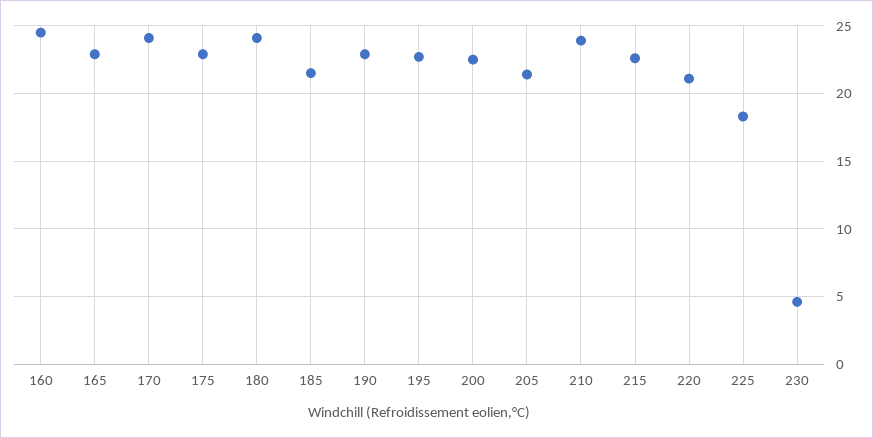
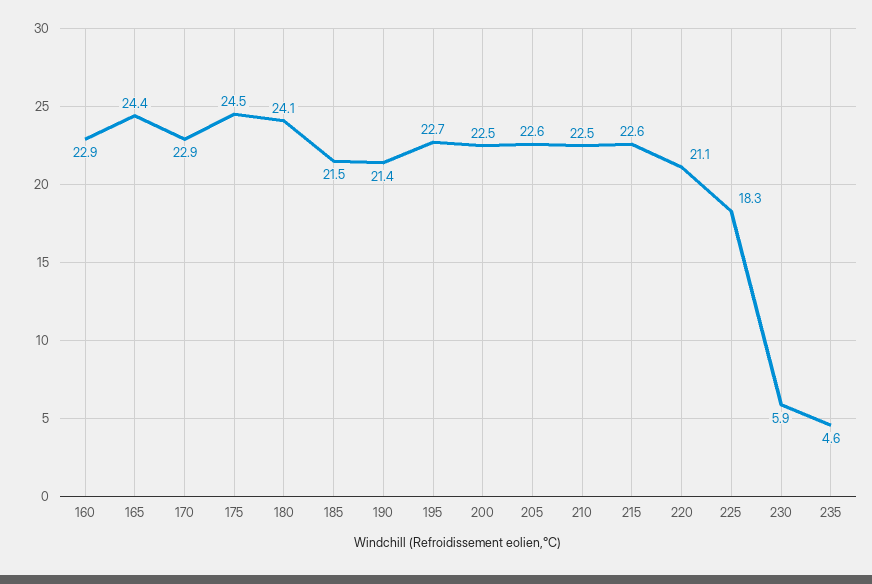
  {
-   "160": 24.5,
+   "160": 22.9,
-   "165": 23,
+   "165": 24.4,
-   "170": 24,
+   "170": 22.9,
-   "175": 23,
+   "175": 24.5,
    "180": 24.1,
    "185": 21.5,
-   "190": 23,
+   "190": 21.4,
    "195": 22.7,
    "200": 22.5,
-   "205": 21.5,
+   "205": 22.6,
-   "210": 24,
+   "210": 22.5,
    "215": 22.6,
    "220": 21.1,
    "225": 18.3,
-   "230": 4.5
+   "230": 5.9,
+   "235": 4.6
  }

